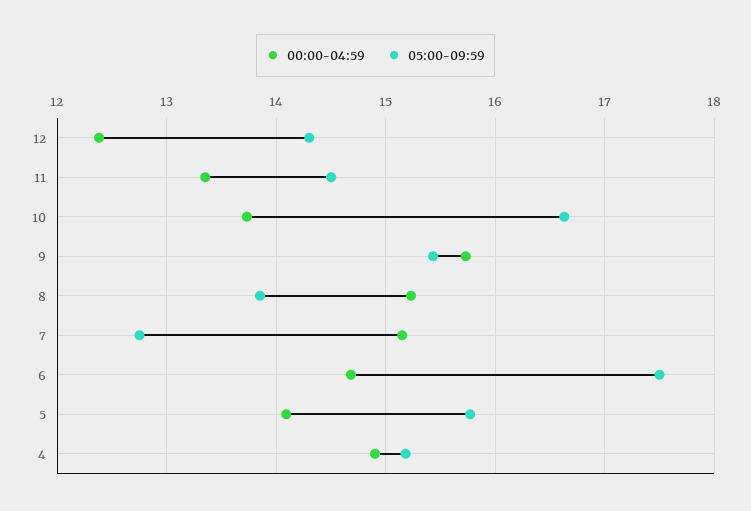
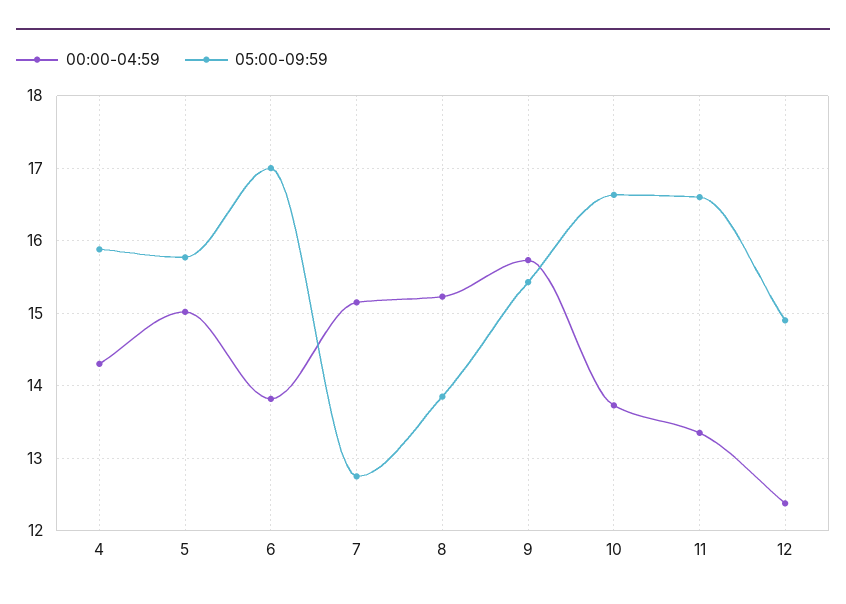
  {
    "00:00-04:59": {
      "12": 12.4,
      "11": 13.4,
      "10": 13.7,
      "9": 15.7,
      "8": 15.2,
      "7": 15.2,
-     "6": 14.7,
+     "6": 13.8,
-     "5": 14.1,
+     "5": 15,
-     "4": 14.9
+     "4": 14.3
    },
    "05:00-09:59": {
-     "12": 14.3,
+     "12": 14.9,
-     "11": 14.5,
+     "11": 16.6,
      "10": 16.6,
      "9": 15.4,
      "8": 13.9,
      "7": 12.8,
-     "6": 17.5,
+     "6": 17,
      "5": 15.8,
-     "4": 15.2
+     "4": 15.9
    }
  }

